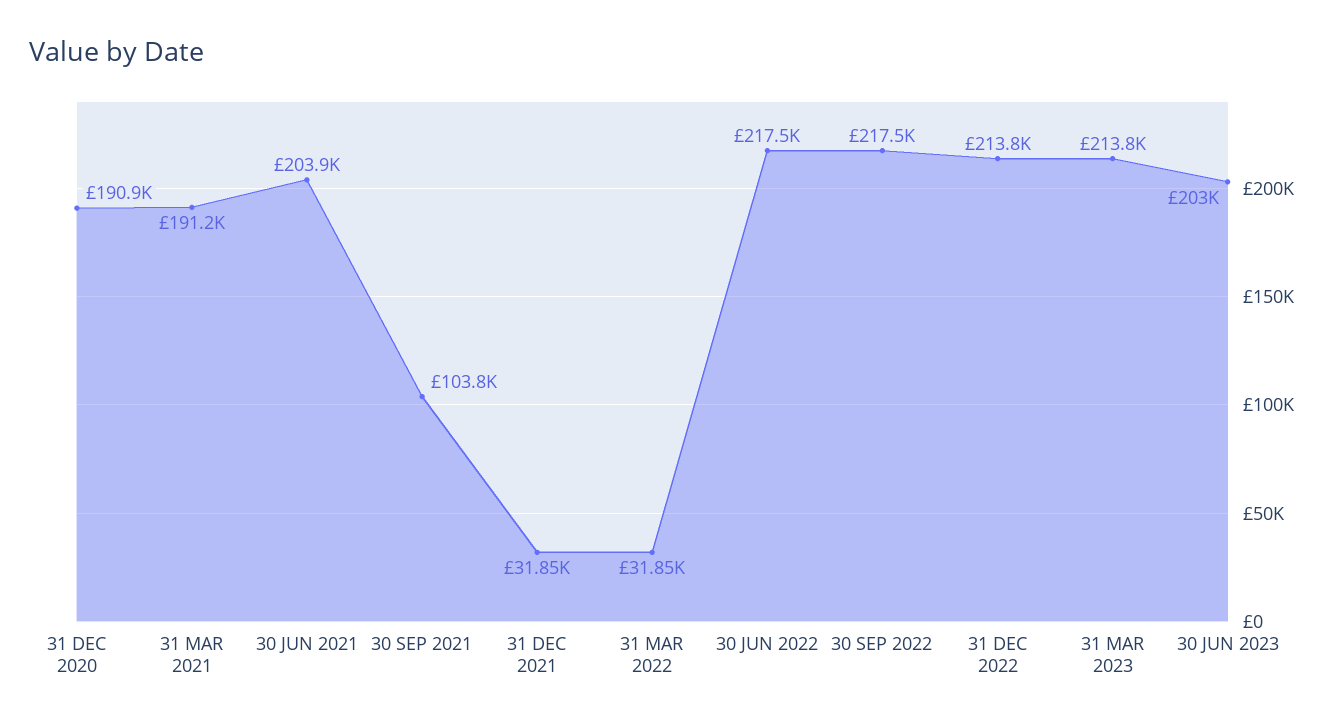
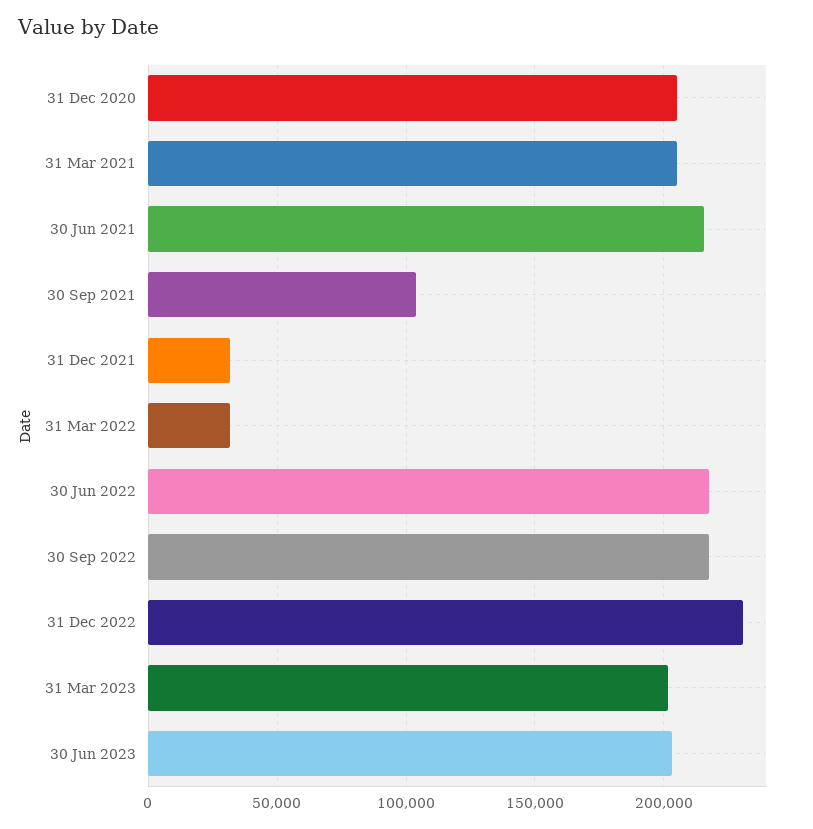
  {
-   "31 DEC 2020": 190900,
+   "31 DEC 2020": 205000,
-   "31 MAR 2021": 191200,
+   "31 MAR 2021": 205000,
-   "30 JUN 2021": 203900,
+   "30 JUN 2021": 215000,
    "30 SEP 2021": 103800,
    "31 DEC 2021": 31850,
    "31 MAR 2022": 31850,
    "30 JUN 2022": 217500,
    "30 SEP 2022": 217500,
-   "31 DEC 2022": 213800,
+   "31 DEC 2022": 230000,
-   "31 MAR 2023": 213800,
+   "31 MAR 2023": 200000,
    "30 JUN 2023": 203000
  }

